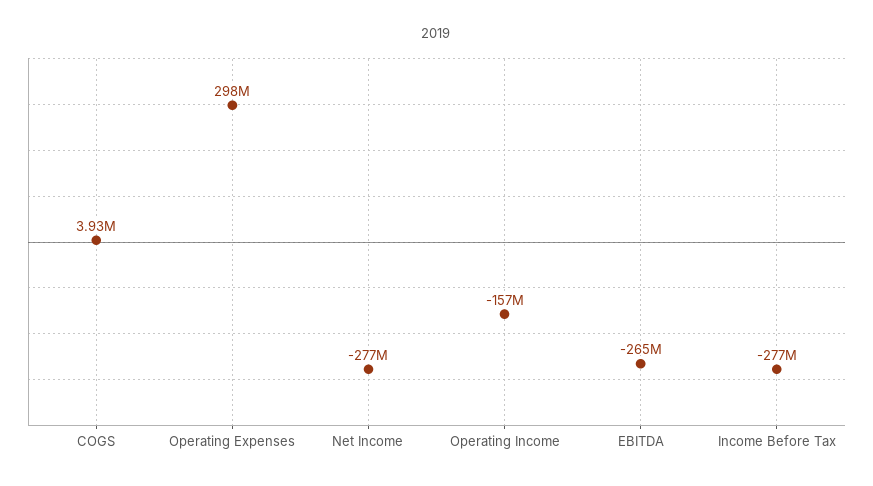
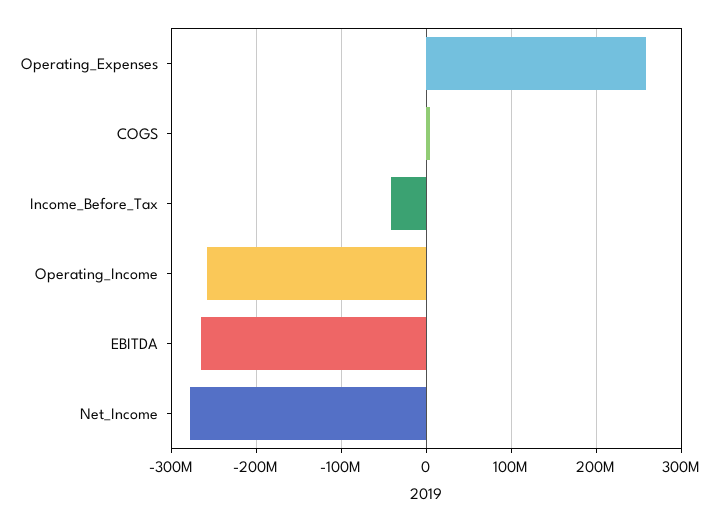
  {
    "COGS": 3930000,
-   "Operating Expenses": 298000000,
+   "Operating Expenses": 260000000,
    "Net Income": -277000000,
-   "Operating Income": -157000000,
+   "Operating Income": -260000000,
    "EBITDA": -265000000,
-   "Income Before Tax": -277000000
+   "Income Before Tax": -40000000
  }

